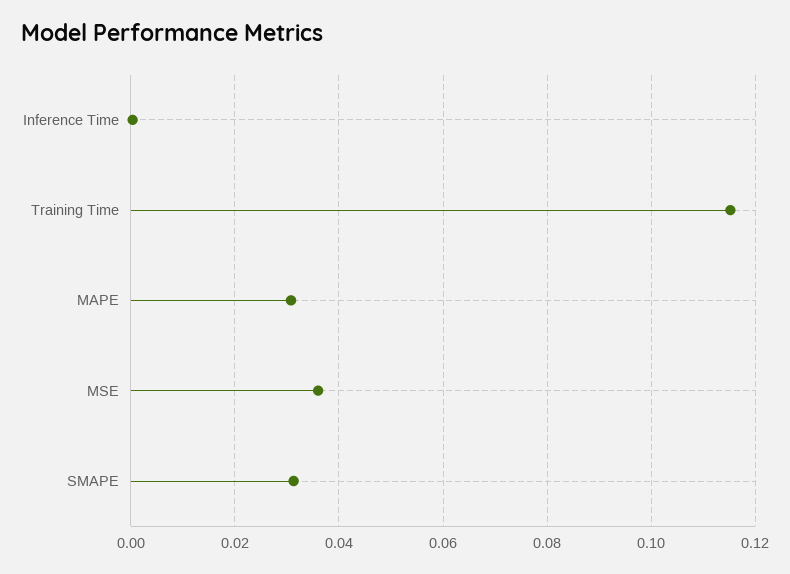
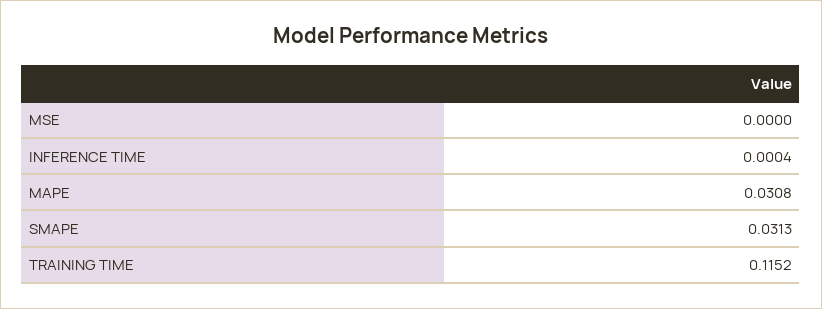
  {
    "Inference Time": 0.0004,
    "Training Time": 0.1152,
    "MAPE": 0.0308,
-   "MSE": 0.036,
+   "MSE": 0,
    "SMAPE": 0.0313
  }

